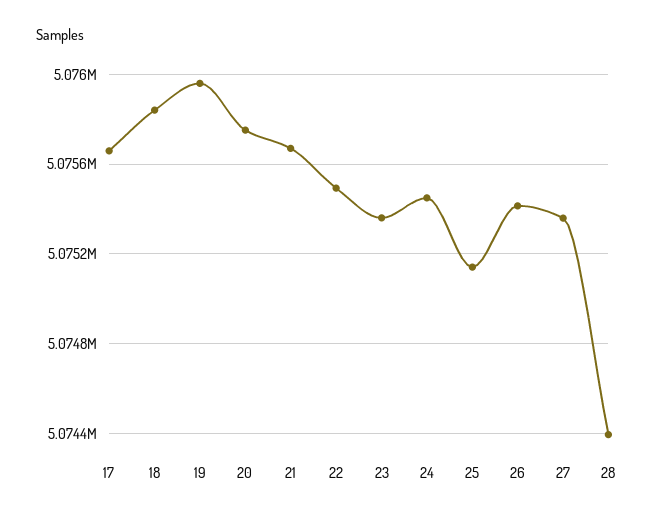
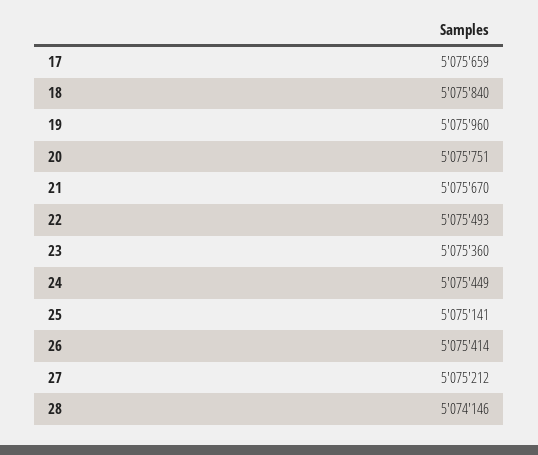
  {
    "17": 5075659,
    "18": 5075840,
    "19": 5075960,
    "20": 5075751,
    "21": 5075670,
    "22": 5075493,
    "23": 5075360,
    "24": 5075449,
    "25": 5075141,
    "26": 5075414,
-   "27": 5075350,
+   "27": 5075212,
-   "28": 5074400
+   "28": 5074146
  }

